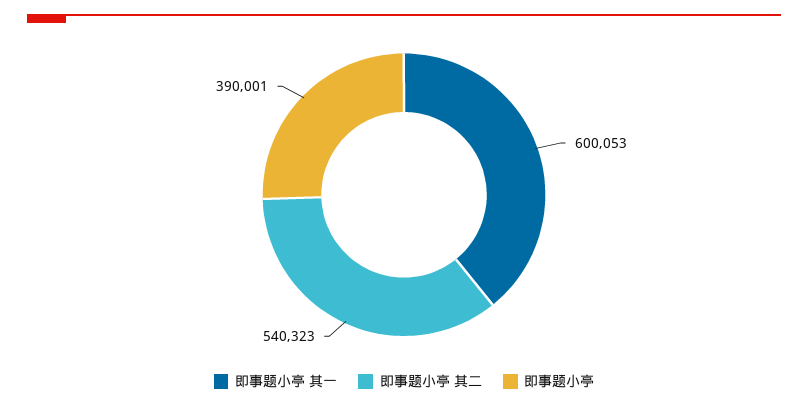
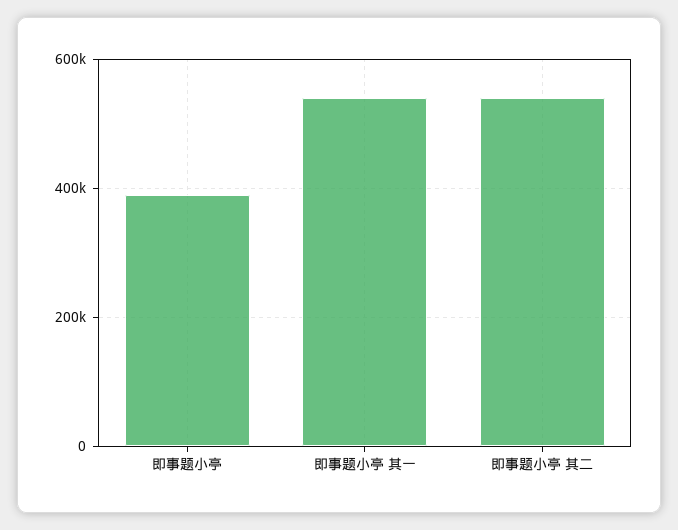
  {
-   "即事题小亭 其一": 600053,
+   "即事题小亭 其一": 540000,
    "即事题小亭 其二": 540323,
    "即事题小亭": 390001
  }

